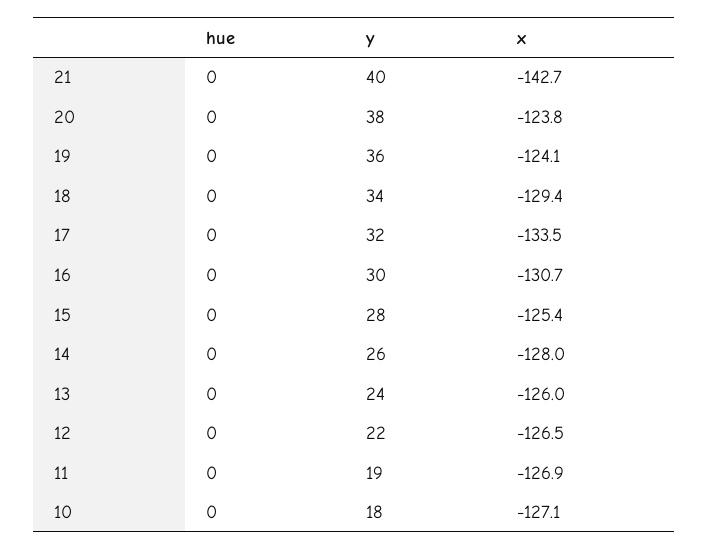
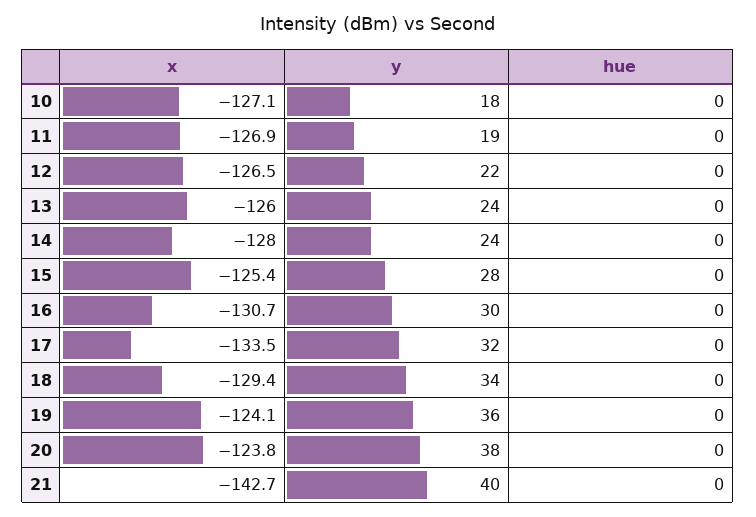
  {
    "hue": {
      "21": 0,
      "20": 0,
      "19": 0,
      "18": 0,
      "17": 0,
      "16": 0,
      "15": 0,
      "14": 0,
      "13": 0,
      "12": 0,
      "11": 0,
      "10": 0
    },
    "y": {
      "21": 40,
      "20": 38,
      "19": 36,
      "18": 34,
      "17": 32,
      "16": 30,
      "15": 28,
-     "14": 26,
+     "14": 24,
      "13": 24,
      "12": 22,
      "11": 19,
      "10": 18
    },
    "x": {
      "21": -142.7,
      "20": -123.8,
      "19": -124.1,
      "18": -129.4,
      "17": -133.5,
      "16": -130.7,
      "15": -125.4,
      "14": -128,
      "13": -126,
      "12": -126.5,
      "11": -126.9,
      "10": -127.1
    }
  }

